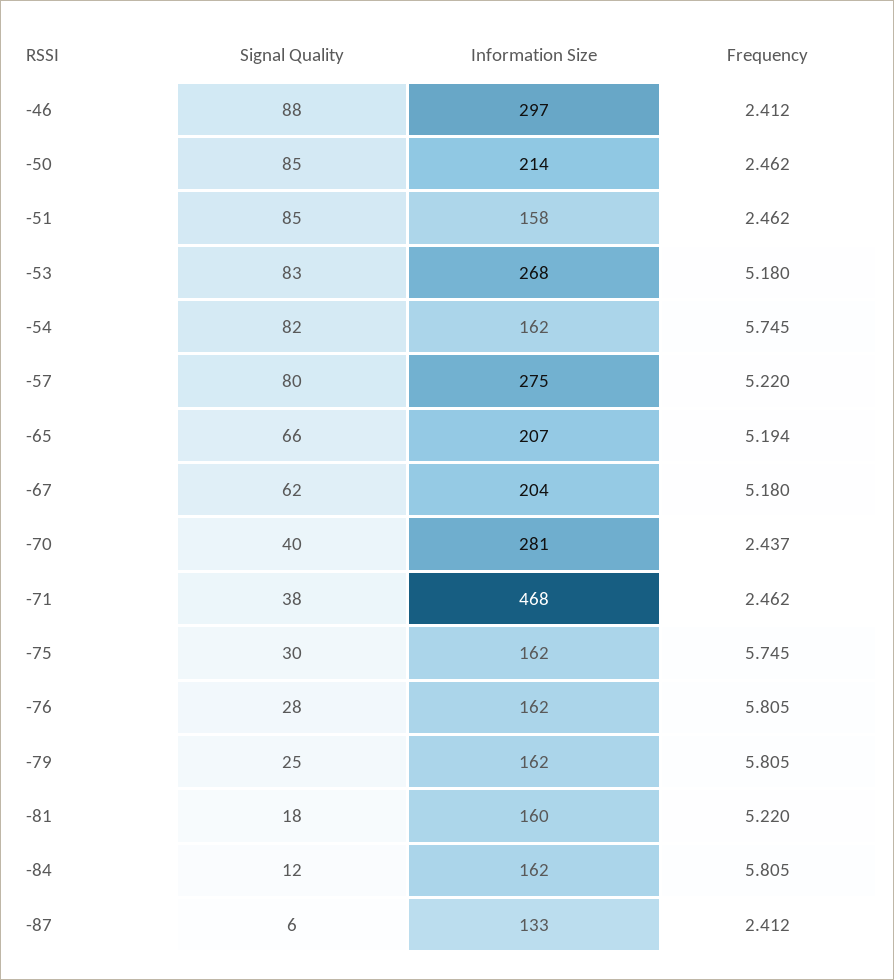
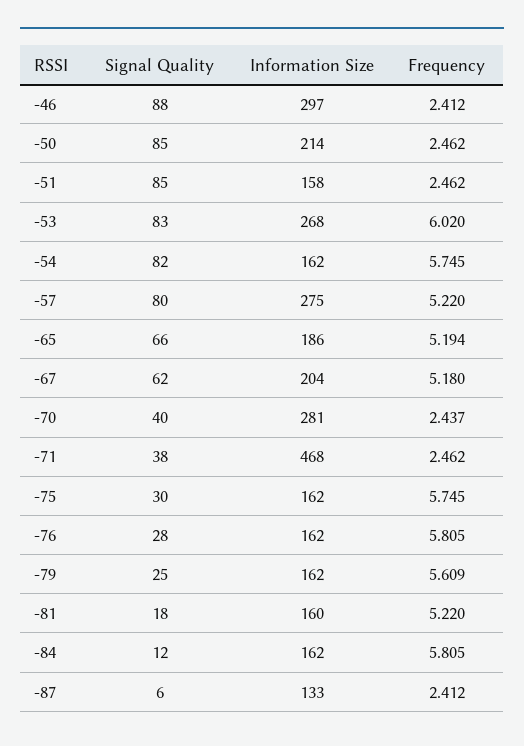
  {
    "Signal Quality": {
      "-46": 88,
      "-50": 85,
      "-51": 85,
      "-53": 83,
      "-54": 82,
      "-57": 80,
      "-65": 66,
      "-67": 62,
      "-70": 40,
      "-71": 38,
      "-75": 30,
      "-76": 28,
      "-79": 25,
      "-81": 18,
      "-84": 12,
      "-87": 6
    },
    "Information Size": {
      "-46": 297,
      "-50": 214,
      "-51": 158,
      "-53": 268,
      "-54": 162,
      "-57": 275,
-     "-65": 207,
+     "-65": 186,
      "-67": 204,
      "-70": 281,
      "-71": 468,
      "-75": 162,
      "-76": 162,
      "-79": 162,
      "-81": 160,
      "-84": 162,
      "-87": 133
    },
    "Frequency": {
      "-46": 2.412,
      "-50": 2.462,
      "-51": 2.462,
-     "-53": 5.18,
+     "-53": 6.02,
      "-54": 5.745,
      "-57": 5.22,
      "-65": 5.194,
      "-67": 5.18,
      "-70": 2.437,
      "-71": 2.462,
      "-75": 5.745,
      "-76": 5.805,
-     "-79": 5.805,
+     "-79": 5.609,
      "-81": 5.22,
      "-84": 5.805,
      "-87": 2.412
    }
  }

